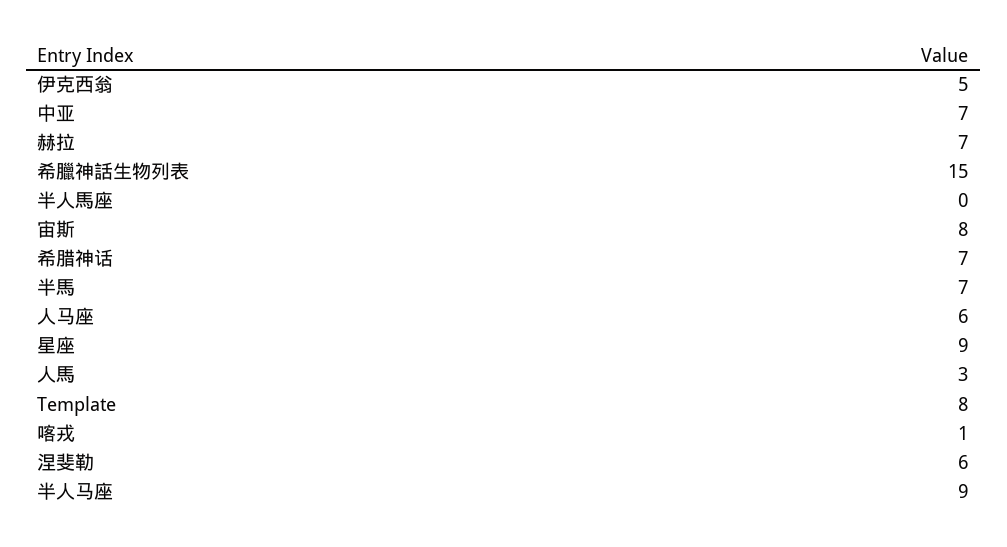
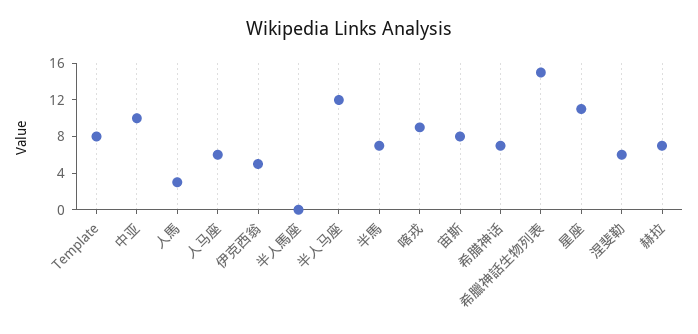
  {
    "伊克西翁": 5,
-   "中亚": 7,
+   "中亚": 10,
    "赫拉": 7,
    "希臘神話生物列表": 15,
    "半人馬座": 0,
    "宙斯": 8,
    "希腊神话": 7,
    "半馬": 7,
    "人马座": 6,
-   "星座": 9,
+   "星座": 11,
    "人馬": 3,
    "Template": 8,
-   "喀戎": 1,
+   "喀戎": 9,
    "涅斐勒": 6,
-   "半人马座": 9
+   "半人马座": 12
  }

